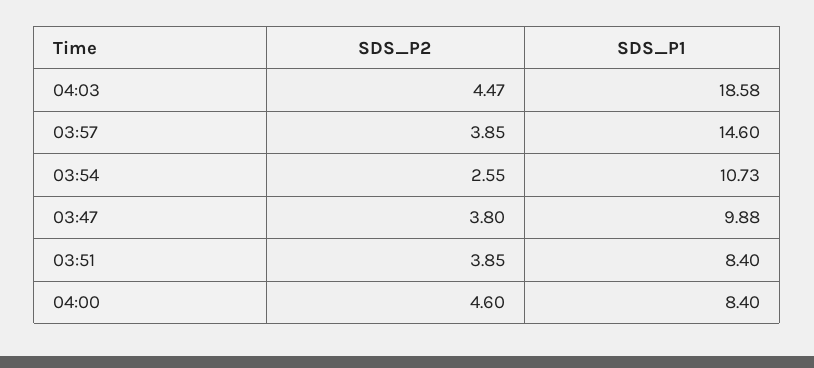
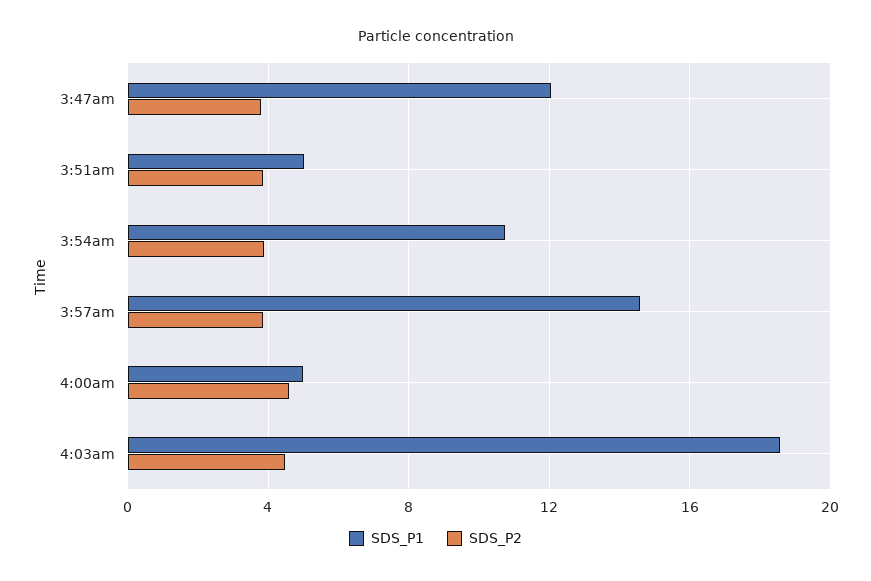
  {
    "SDS_P2": {
      "04:03": 4.47,
      "03:57": 3.85,
-     "03:54": 2.55,
+     "03:54": 4,
      "03:47": 3.8,
      "03:51": 3.85,
      "04:00": 4.6
    },
    "SDS_P1": {
      "04:03": 18.58,
      "03:57": 14.6,
      "03:54": 10.73,
-     "03:47": 9.88,
+     "03:47": 12,
-     "03:51": 8.4,
+     "03:51": 5,
-     "04:00": 8.4
+     "04:00": 5
    }
  }

